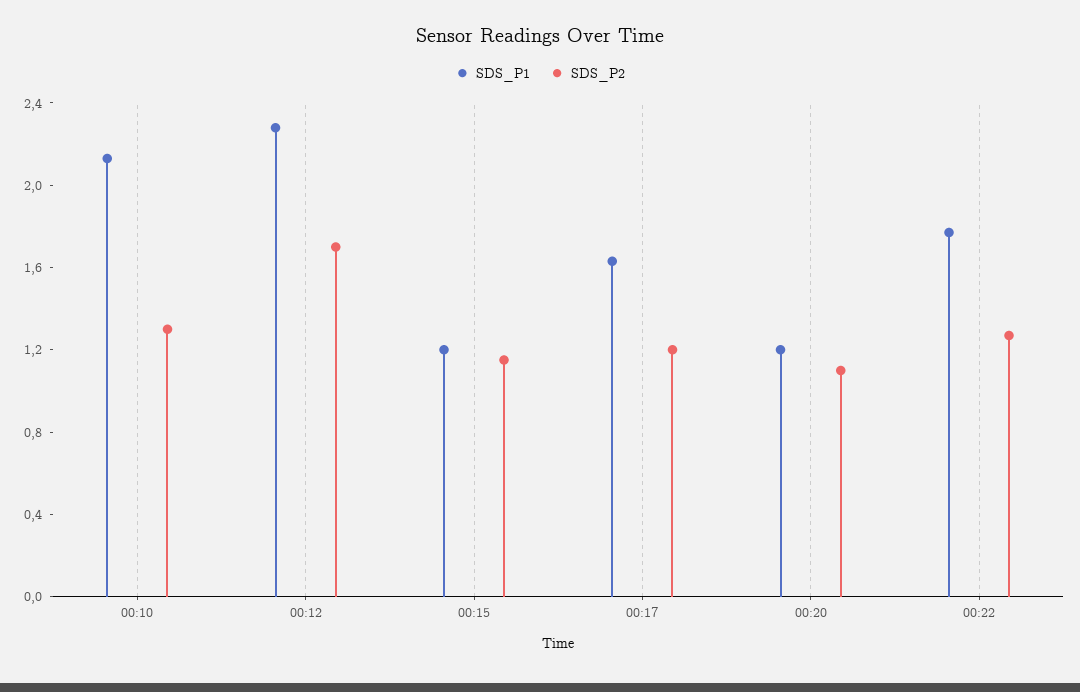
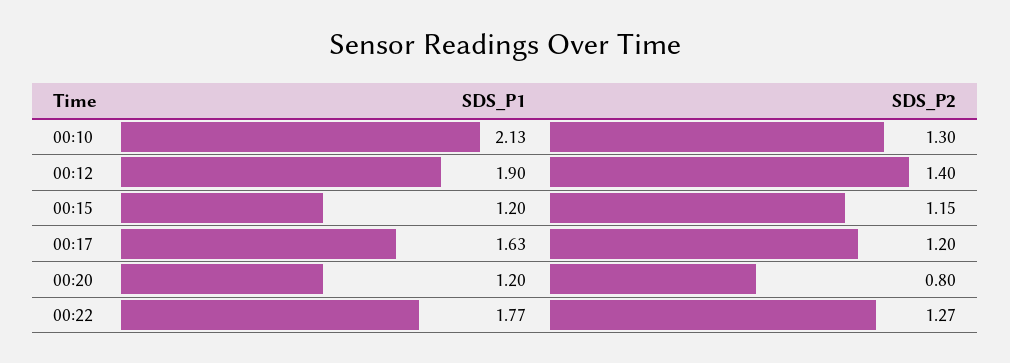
  {
    "SDS_P1": {
      "00:10": 2.13,
-     "00:12": 2.3,
+     "00:12": 1.9,
      "00:15": 1.2,
      "00:17": 1.63,
      "00:20": 1.2,
      "00:22": 1.77
    },
    "SDS_P2": {
      "00:10": 1.3,
-     "00:12": 1.7,
+     "00:12": 1.4,
      "00:15": 1.15,
      "00:17": 1.2,
-     "00:20": 1.1,
+     "00:20": 0.8,
      "00:22": 1.27
    }
  }

